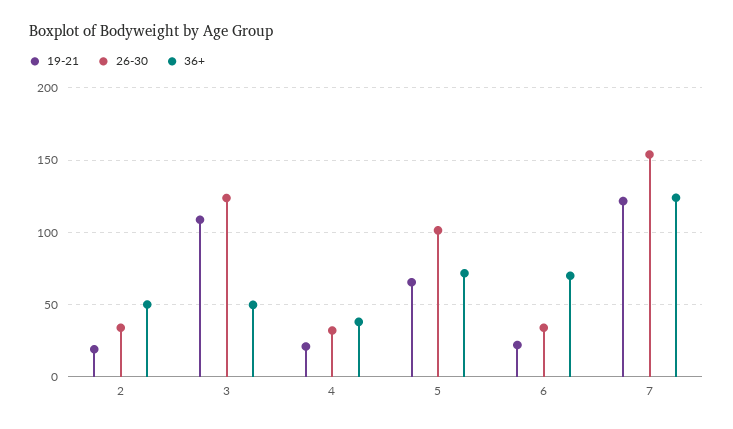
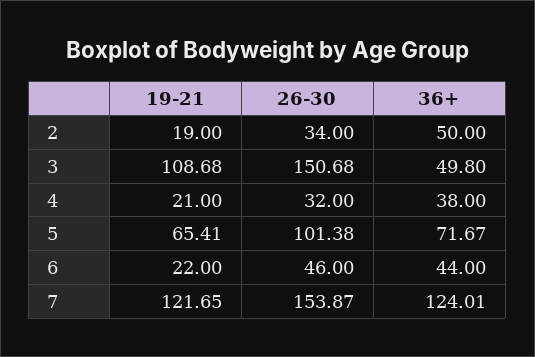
  {
    "19-21": {
      "2": 19,
      "3": 108.68,
      "4": 21,
      "5": 65.41,
      "6": 22,
      "7": 121.65
    },
    "26-30": {
      "2": 34,
-     "3": 125,
+     "3": 150.68,
      "4": 32,
      "5": 101.38,
-     "6": 35,
+     "6": 46,
      "7": 153.87
    },
    "36+": {
      "2": 50,
      "3": 49.8,
      "4": 38,
      "5": 71.67,
-     "6": 70,
+     "6": 44,
      "7": 124.01
    }
  }

